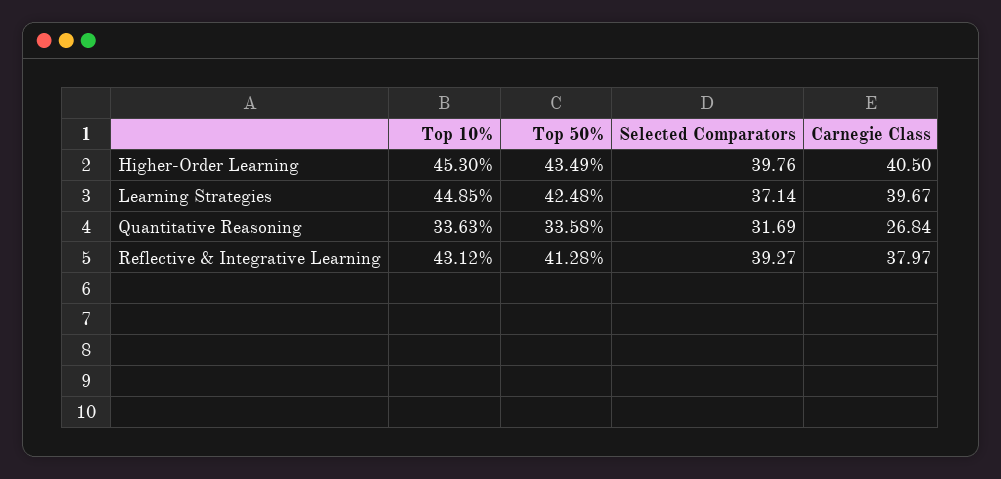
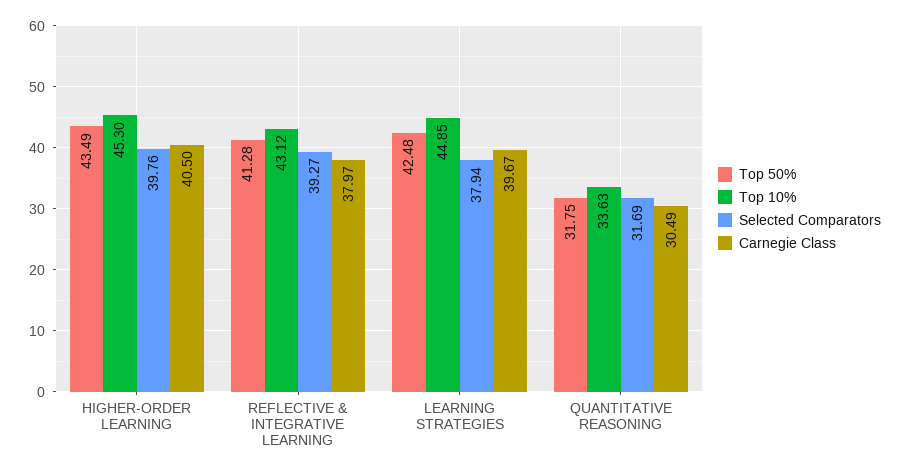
  {
    "Top 10%": {
      "Higher-Order Learning": 45.3,
      "Learning Strategies": 44.85,
      "Quantitative Reasoning": 33.63,
      "Reflective & Integrative Learning": 43.12
    },
    "Top 50%": {
      "Higher-Order Learning": 43.49,
      "Learning Strategies": 42.48,
-     "Quantitative Reasoning": 33.58,
+     "Quantitative Reasoning": 31.75,
      "Reflective & Integrative Learning": 41.28
    },
    "Selected Comparators": {
      "Higher-Order Learning": 39.76,
-     "Learning Strategies": 37.14,
+     "Learning Strategies": 37.94,
      "Quantitative Reasoning": 31.69,
      "Reflective & Integrative Learning": 39.27
    },
    "Carnegie Class": {
      "Higher-Order Learning": 40.5,
      "Learning Strategies": 39.67,
-     "Quantitative Reasoning": 26.84,
+     "Quantitative Reasoning": 30.49,
      "Reflective & Integrative Learning": 37.97
    }
  }

